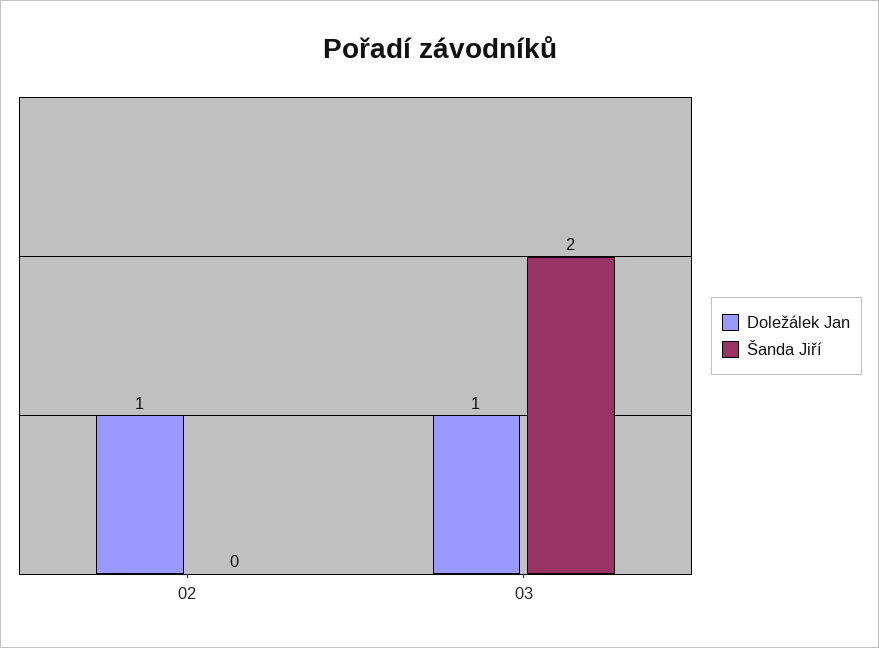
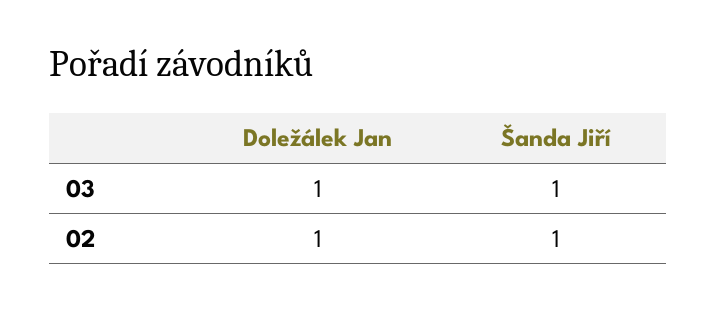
  {
    "Doležálek Jan": {
      "02": 1,
      "03": 1
    },
    "Šanda Jiří": {
-     "02": 0,
+     "02": 1,
-     "03": 2
+     "03": 1
    }
  }

